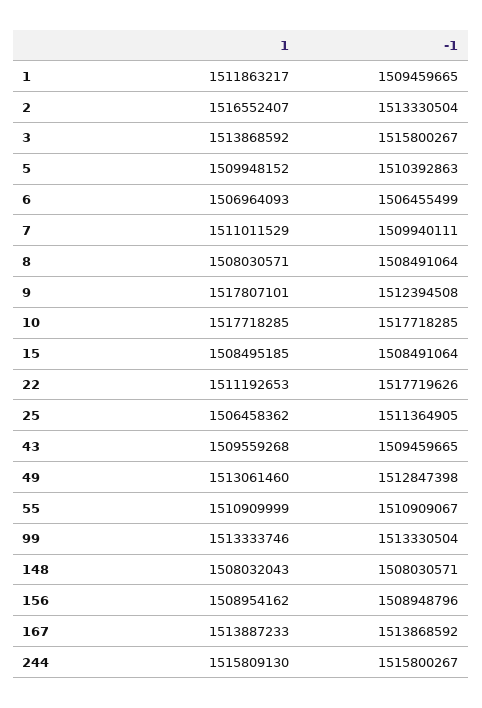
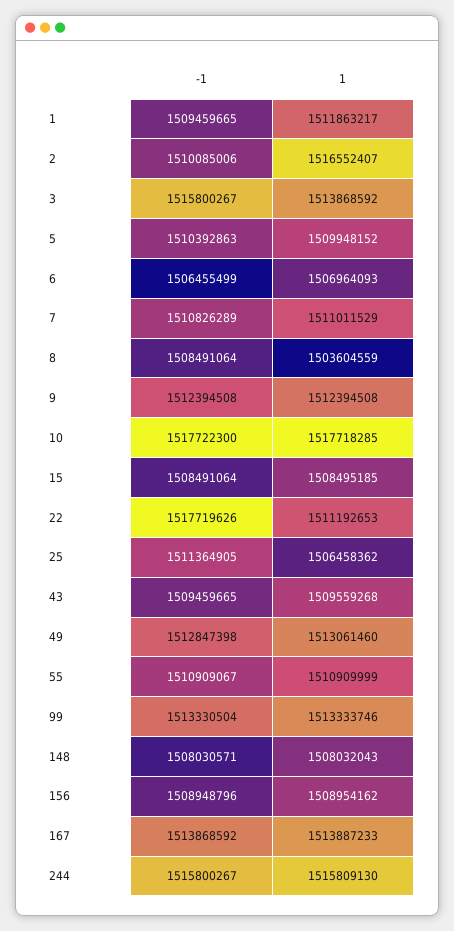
  {
    "1": {
      "1": 1511863217,
      "2": 1516552407,
      "3": 1513868592,
      "5": 1509948152,
      "6": 1506964093,
      "7": 1511011529,
-     "8": 1508030571,
+     "8": 1503604559,
-     "9": 1517807101,
+     "9": 1512394508,
      "10": 1517718285,
      "15": 1508495185,
      "22": 1511192653,
      "25": 1506458362,
      "43": 1509559268,
      "49": 1513061460,
      "55": 1510909999,
      "99": 1513333746,
      "148": 1508032043,
      "156": 1508954162,
      "167": 1513887233,
      "244": 1515809130
    },
    "-1": {
      "1": 1509459665,
-     "2": 1513330504,
+     "2": 1510085006,
      "3": 1515800267,
      "5": 1510392863,
      "6": 1506455499,
-     "7": 1509940111,
+     "7": 1510826289,
      "8": 1508491064,
      "9": 1512394508,
-     "10": 1517718285,
+     "10": 1517722300,
      "15": 1508491064,
      "22": 1517719626,
      "25": 1511364905,
      "43": 1509459665,
      "49": 1512847398,
      "55": 1510909067,
      "99": 1513330504,
      "148": 1508030571,
      "156": 1508948796,
      "167": 1513868592,
      "244": 1515800267
    }
  }

